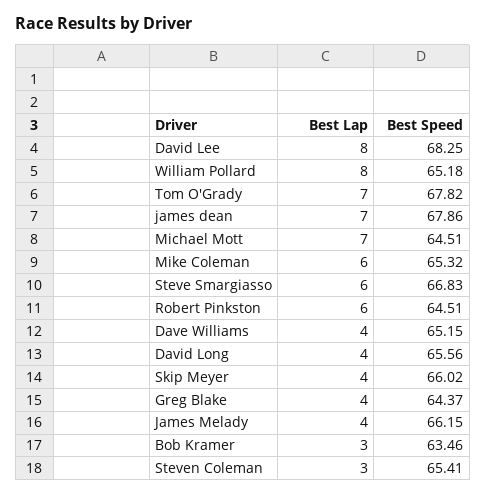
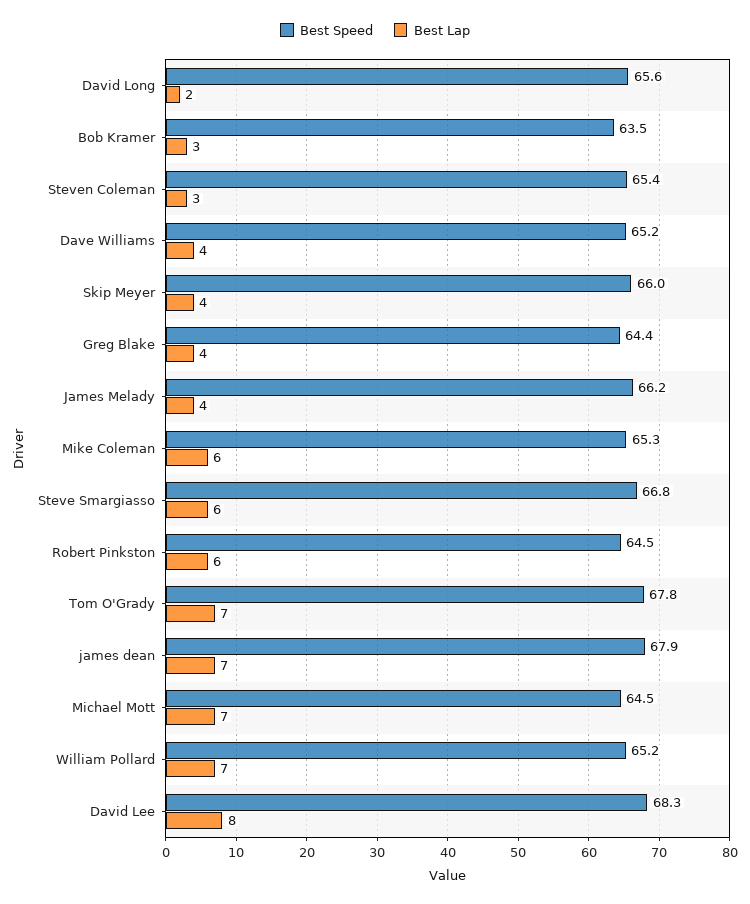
  {
    "Best Lap": {
      "David Lee": 8,
-     "William Pollard": 8,
+     "William Pollard": 7,
      "Tom O'Grady": 7,
      "james dean": 7,
      "Michael Mott": 7,
      "Mike Coleman": 6,
      "Steve Smargiasso": 6,
      "Robert Pinkston": 6,
      "Dave Williams": 4,
-     "David Long": 4,
+     "David Long": 2,
      "Skip Meyer": 4,
      "Greg Blake": 4,
      "James Melady": 4,
      "Bob Kramer": 3,
      "Steven Coleman": 3
    },
    "Best Speed": {
      "David Lee": 68.25,
      "William Pollard": 65.18,
      "Tom O'Grady": 67.82,
      "james dean": 67.86,
      "Michael Mott": 64.51,
      "Mike Coleman": 65.32,
      "Steve Smargiasso": 66.83,
      "Robert Pinkston": 64.51,
      "Dave Williams": 65.15,
      "David Long": 65.56,
      "Skip Meyer": 66.02,
      "Greg Blake": 64.37,
      "James Melady": 66.15,
      "Bob Kramer": 63.46,
      "Steven Coleman": 65.41
    }
  }

